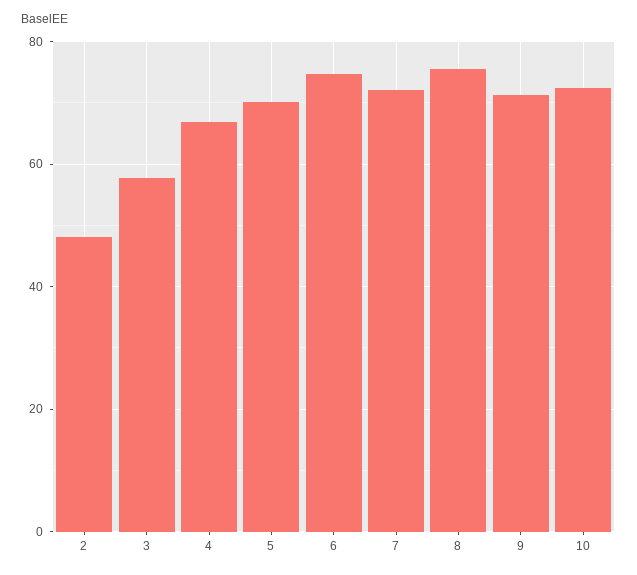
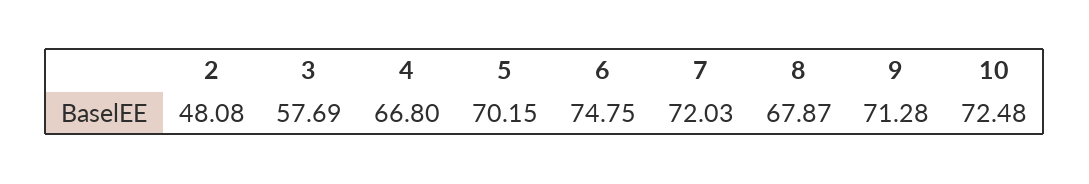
  {
    "2": 48.08,
    "3": 57.69,
    "4": 66.8,
    "5": 70.15,
    "6": 74.75,
    "7": 72.03,
-   "8": 76,
+   "8": 67.87,
    "9": 71.28,
    "10": 72.48
  }

